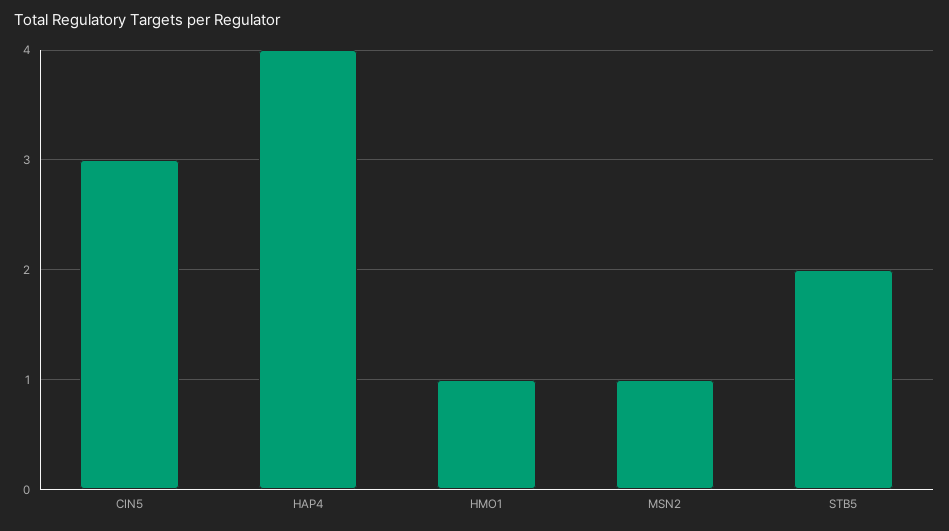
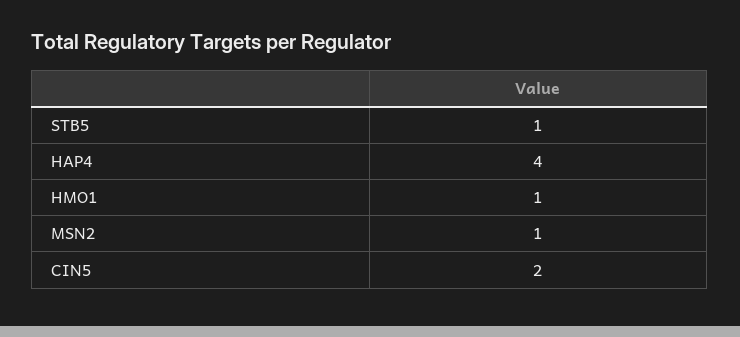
  {
-   "CIN5": 3,
+   "CIN5": 2,
    "HAP4": 4,
    "HMO1": 1,
    "MSN2": 1,
-   "STB5": 2
+   "STB5": 1
  }

